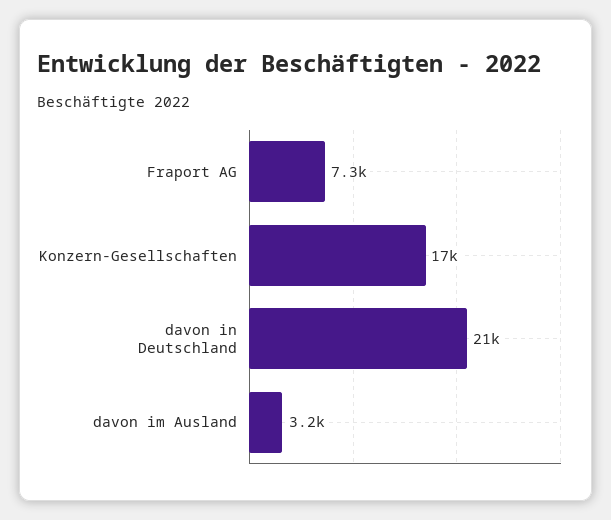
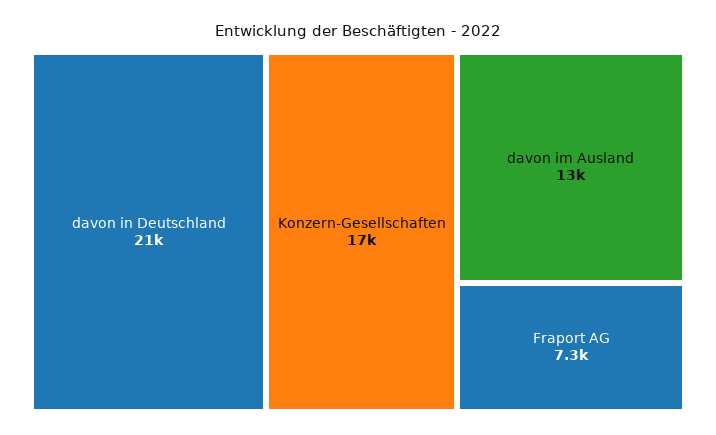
  {
    "Fraport AG": 7300,
    "Konzern-Gesellschaften": 17000,
    "davon in Deutschland": 21000,
-   "davon im Ausland": 3200
+   "davon im Ausland": 13000
  }

